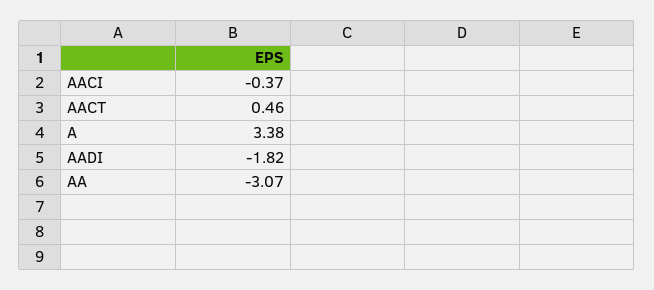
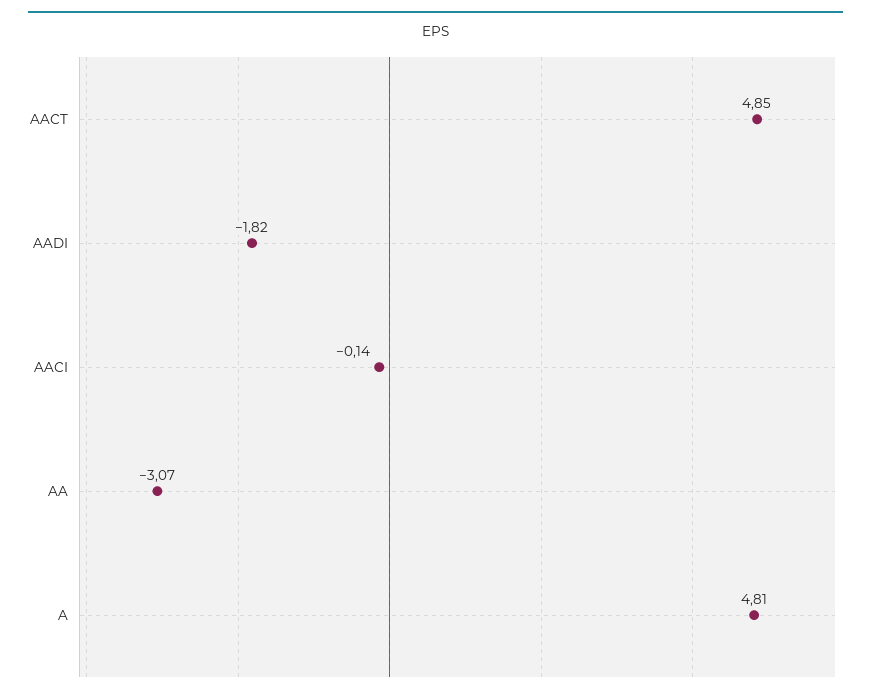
  {
-   "AACI": -0.37,
+   "AACI": -0.14,
-   "AACT": 0.46,
+   "AACT": 4.85,
-   "A": 3.38,
+   "A": 4.81,
    "AADI": -1.82,
    "AA": -3.07
  }

